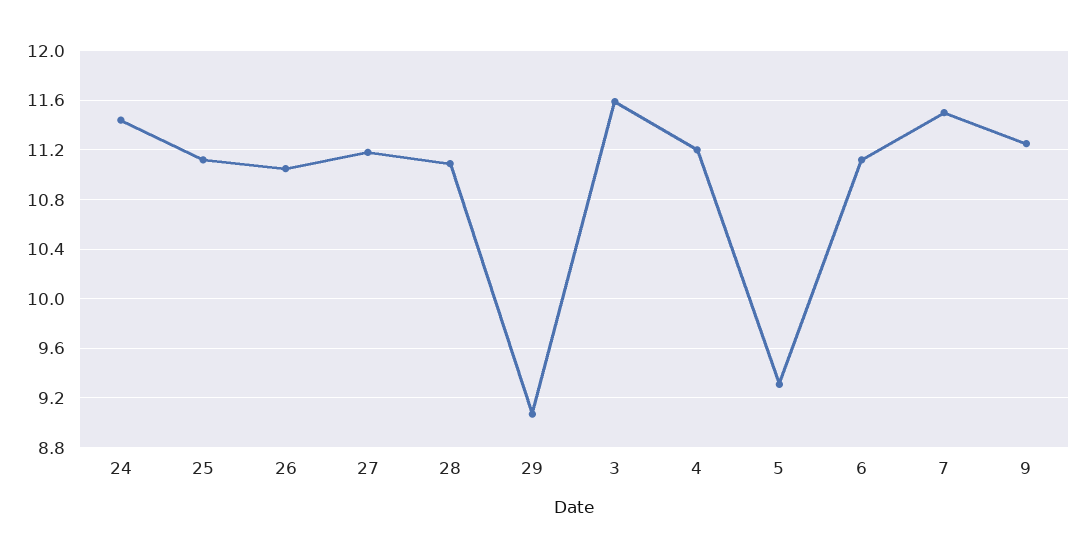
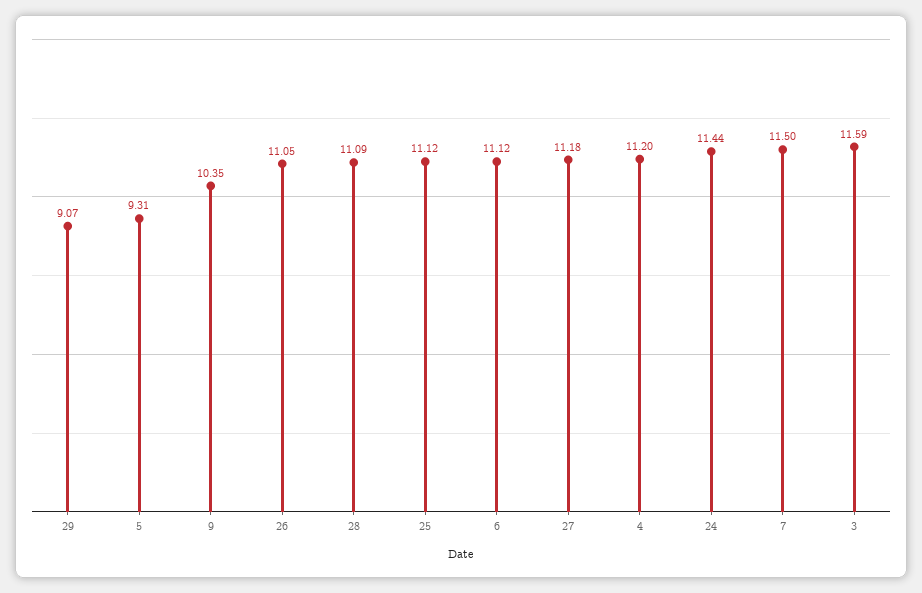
  {
    "24": 11.44,
    "25": 11.12,
    "26": 11.05,
    "27": 11.18,
    "28": 11.09,
    "29": 9.07,
    "3": 11.59,
    "4": 11.2,
    "5": 9.31,
    "6": 11.12,
    "7": 11.5,
-   "9": 11.25
+   "9": 10.35
  }

